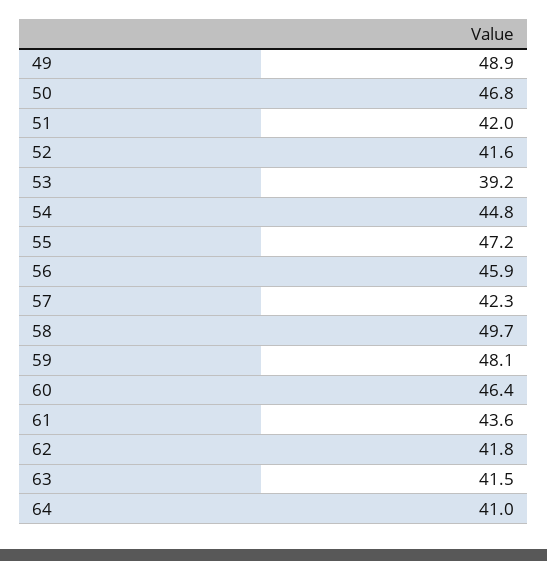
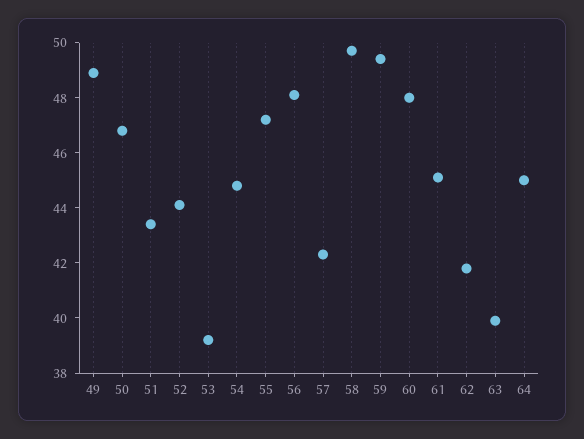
  {
    "49": 48.9,
    "50": 46.8,
-   "51": 42,
+   "51": 43.5,
-   "52": 41.6,
+   "52": 44,
    "53": 39.2,
    "54": 44.8,
    "55": 47.2,
-   "56": 45.9,
+   "56": 48,
    "57": 42.3,
    "58": 49.7,
-   "59": 48.1,
+   "59": 49.5,
-   "60": 46.4,
+   "60": 48,
-   "61": 43.6,
+   "61": 45,
    "62": 41.8,
-   "63": 41.5,
+   "63": 40,
-   "64": 41
+   "64": 45
  }

